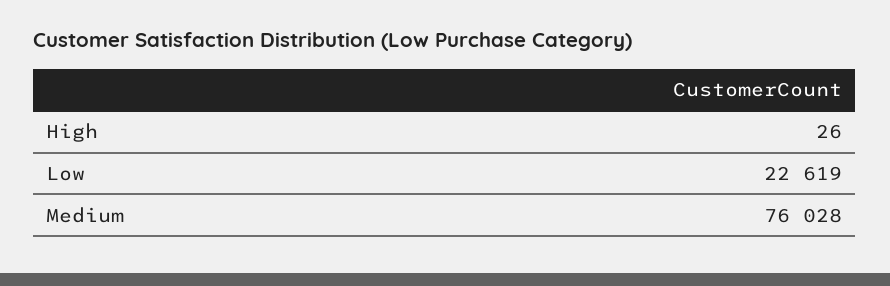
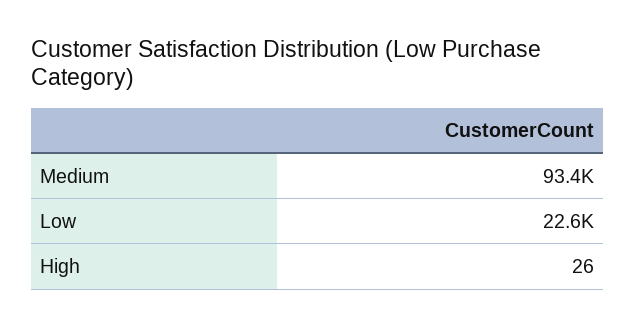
  {
    "High": 26,
    "Low": 22619,
-   "Medium": 76028
+   "Medium": 93400
  }

